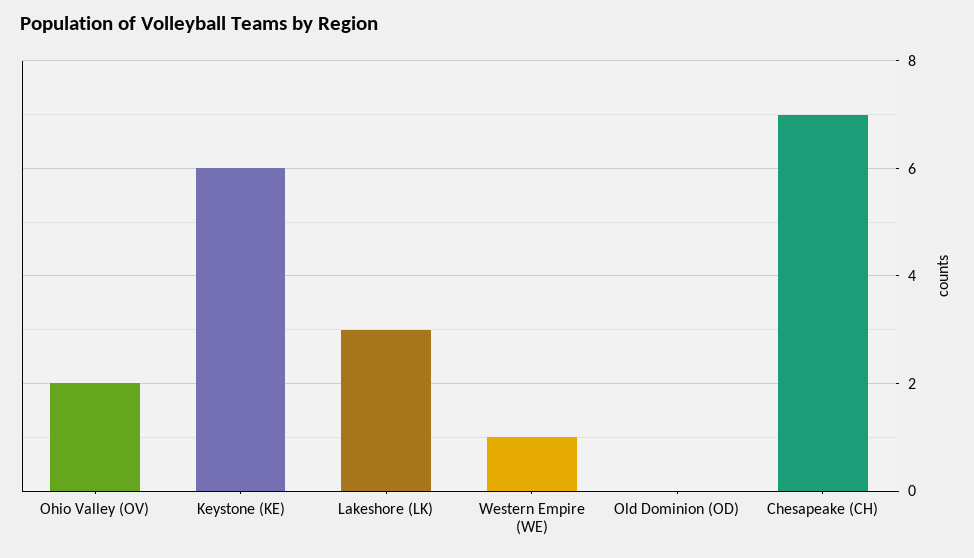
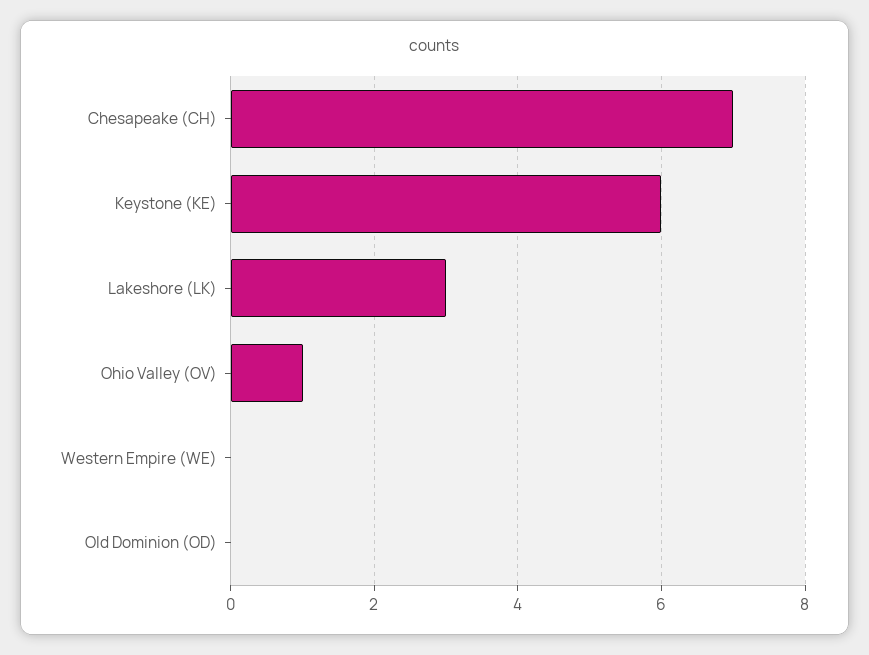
  {
-   "Ohio Valley (OV)": 2,
+   "Ohio Valley (OV)": 1,
    "Keystone (KE)": 6,
    "Lakeshore (LK)": 3,
-   "Western Empire (WE)": 1,
+   "Western Empire (WE)": 0,
    "Old Dominion (OD)": 0,
    "Chesapeake (CH)": 7
  }

